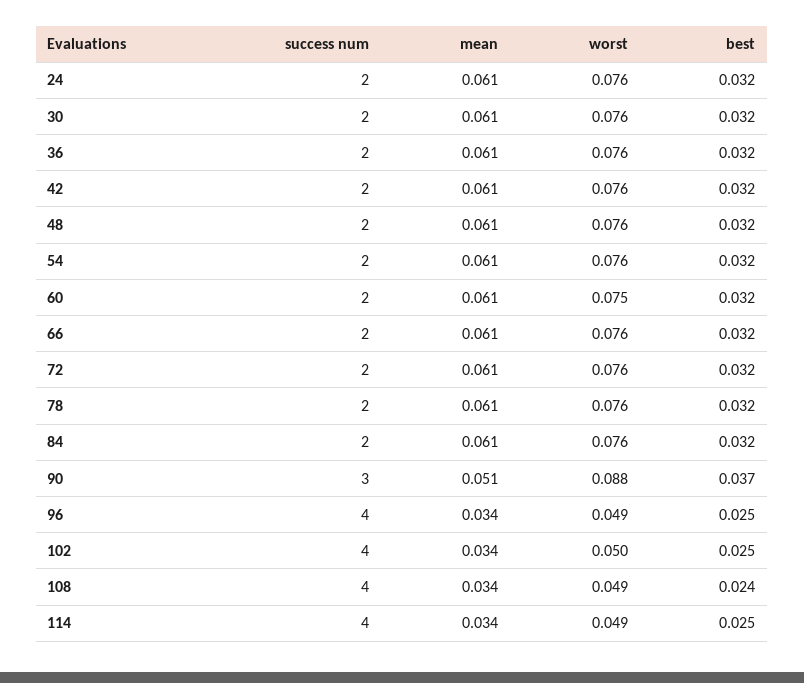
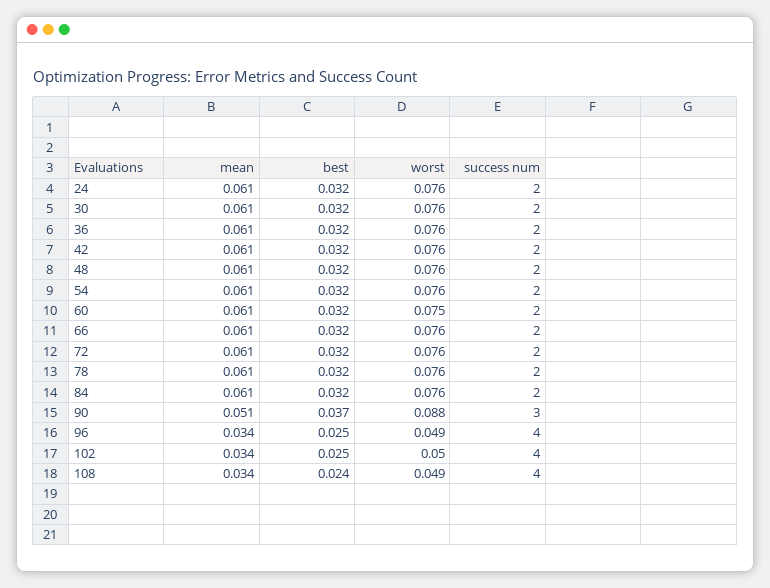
  {
    "success num": {
      "24": 2,
      "30": 2,
      "36": 2,
      "42": 2,
      "48": 2,
      "54": 2,
      "60": 2,
      "66": 2,
      "72": 2,
      "78": 2,
      "84": 2,
      "90": 3,
      "96": 4,
      "102": 4,
-     "108": 4,
+     "108": 4
-     "114": 4
    },
    "mean": {
      "24": 0.061,
      "30": 0.061,
      "36": 0.061,
      "42": 0.061,
      "48": 0.061,
      "54": 0.061,
      "60": 0.061,
      "66": 0.061,
      "72": 0.061,
      "78": 0.061,
      "84": 0.061,
      "90": 0.051,
      "96": 0.034,
      "102": 0.034,
-     "108": 0.034,
+     "108": 0.034
-     "114": 0.034
    },
    "worst": {
      "24": 0.076,
      "30": 0.076,
      "36": 0.076,
      "42": 0.076,
      "48": 0.076,
      "54": 0.076,
      "60": 0.075,
      "66": 0.076,
      "72": 0.076,
      "78": 0.076,
      "84": 0.076,
      "90": 0.088,
      "96": 0.049,
      "102": 0.05,
-     "108": 0.049,
+     "108": 0.049
-     "114": 0.049
    },
    "best": {
      "24": 0.032,
      "30": 0.032,
      "36": 0.032,
      "42": 0.032,
      "48": 0.032,
      "54": 0.032,
      "60": 0.032,
      "66": 0.032,
      "72": 0.032,
      "78": 0.032,
      "84": 0.032,
      "90": 0.037,
      "96": 0.025,
      "102": 0.025,
-     "108": 0.024,
+     "108": 0.024
-     "114": 0.025
    }
  }

